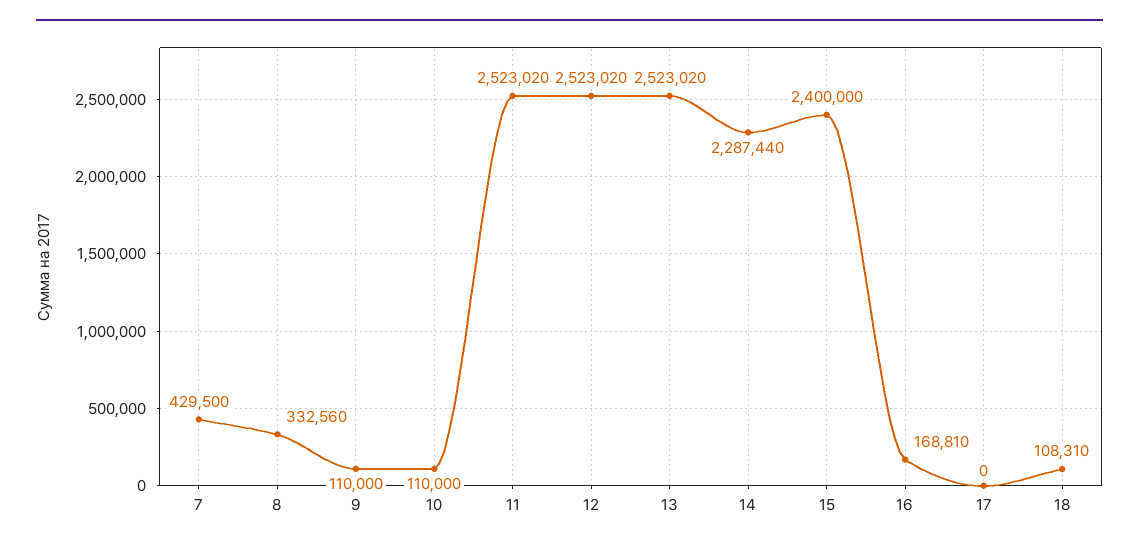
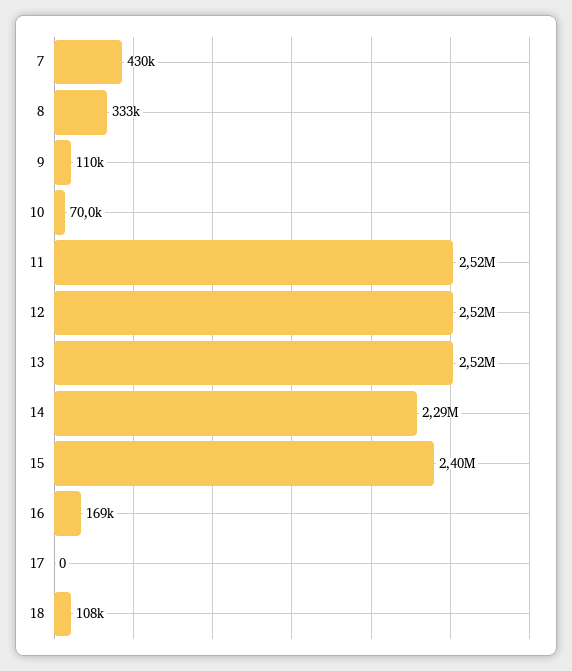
  {
    "7": 429500,
    "8": 332560,
    "9": 110000,
-   "10": 110000,
+   "10": 70000,
    "11": 2523020,
    "12": 2523020,
    "13": 2523020,
    "14": 2287440,
    "15": 2400000,
    "16": 168810,
    "17": 0,
    "18": 108310
  }

